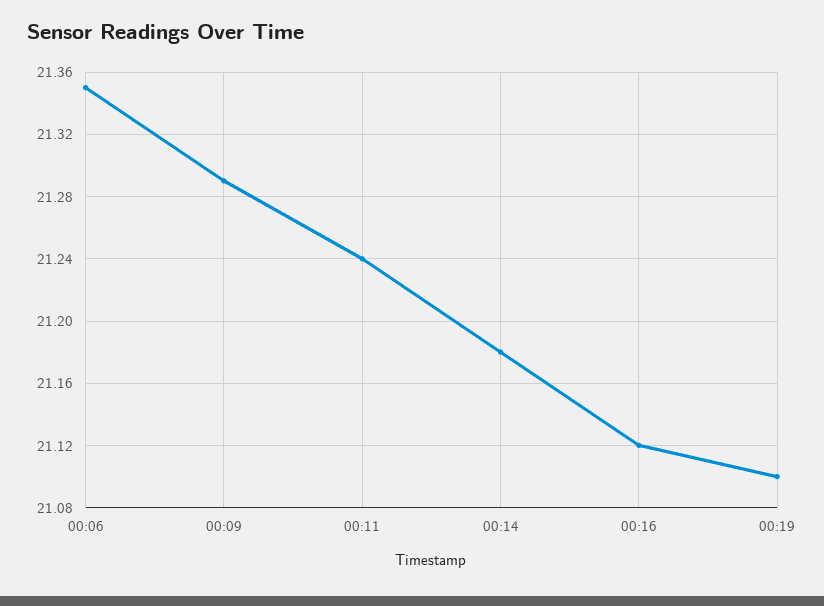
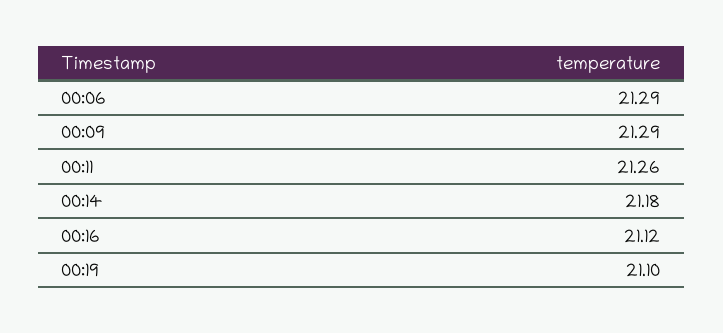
  {
-   "00:06": 21.35,
+   "00:06": 21.29,
    "00:09": 21.29,
-   "00:11": 21.24,
+   "00:11": 21.26,
    "00:14": 21.18,
    "00:16": 21.12,
    "00:19": 21.1
  }

